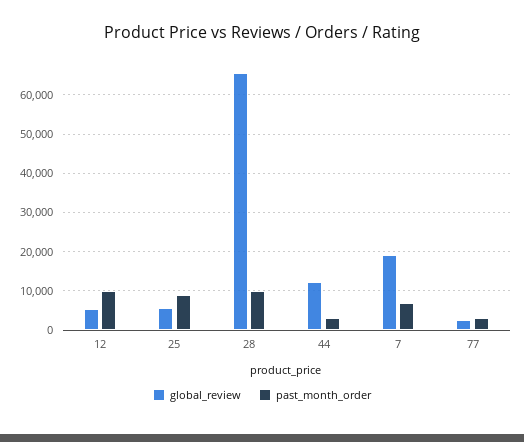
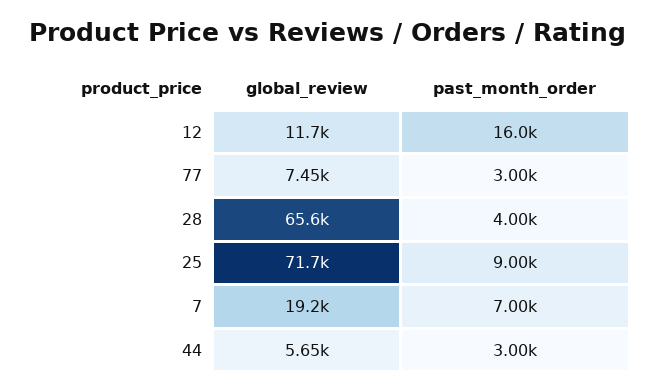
  {
    "global_review": {
-     "12": 6000,
+     "12": 11700,
-     "25": 6000,
+     "25": 71700,
      "28": 65600,
-     "44": 12000,
+     "44": 5650,
      "7": 19200,
-     "77": 2000
+     "77": 7450
    },
    "past_month_order": {
-     "12": 10000,
+     "12": 16000,
      "25": 9000,
-     "28": 10000,
+     "28": 4000,
      "44": 3000,
      "7": 7000,
      "77": 3000
    }
  }

